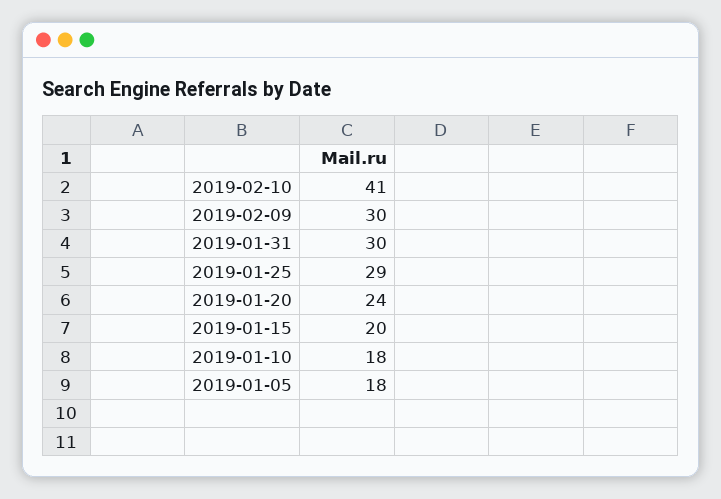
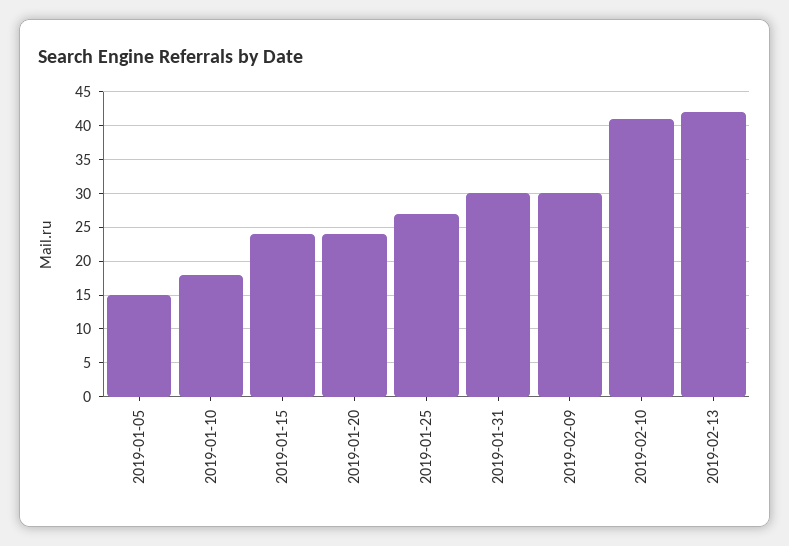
  {
    "2019-02-10": 41,
    "2019-02-09": 30,
    "2019-01-31": 30,
-   "2019-01-25": 29,
+   "2019-01-25": 27,
    "2019-01-20": 24,
-   "2019-01-15": 20,
+   "2019-01-15": 24,
    "2019-01-10": 18,
-   "2019-01-05": 18
+   "2019-01-05": 15,
+   "2019-02-13": 42
  }

